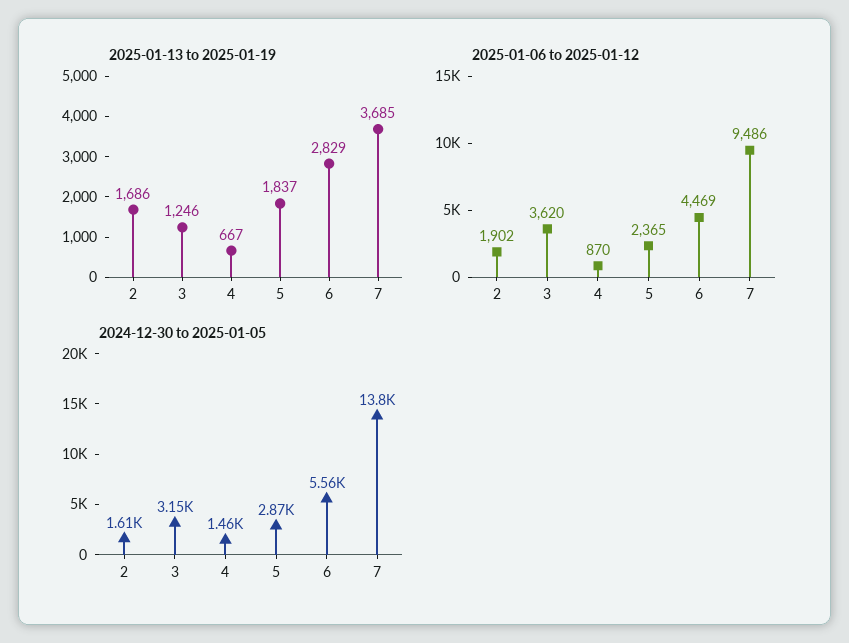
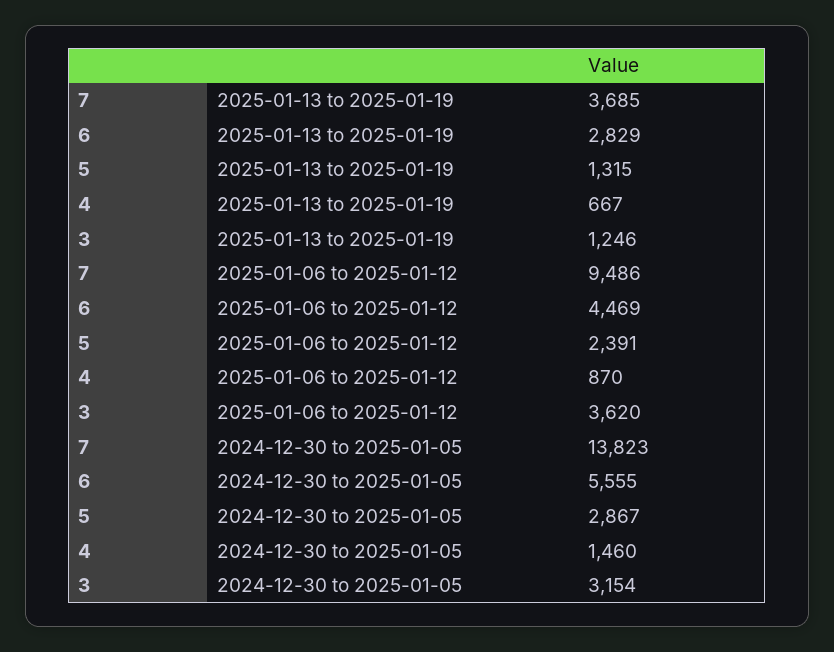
  {
    "2025-01-13 to 2025-01-19": {
-     "2": 1686,
      "3": 1246,
      "4": 667,
-     "5": 1837,
+     "5": 1315,
      "6": 2829,
      "7": 3685
    },
    "2025-01-06 to 2025-01-12": {
-     "2": 1902,
      "3": 3620,
      "4": 870,
-     "5": 2365,
+     "5": 2391,
      "6": 4469,
      "7": 9486
    },
    "2024-12-30 to 2025-01-05": {
-     "2": 1610,
      "3": 3154,
      "4": 1460,
      "5": 2867,
      "6": 5555,
      "7": 13823
    }
  }

